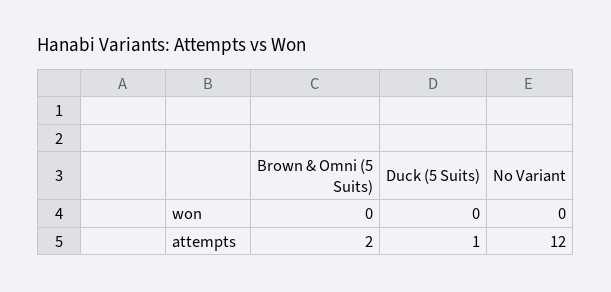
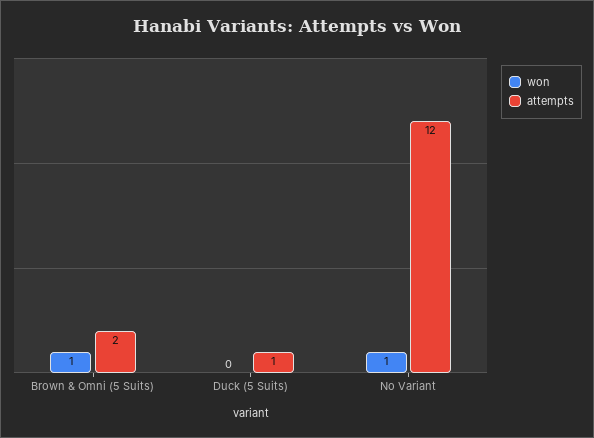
  {
    "won": {
-     "Brown & Omni (5 Suits)": 0,
+     "Brown & Omni (5 Suits)": 1,
      "Duck (5 Suits)": 0,
-     "No Variant": 0
+     "No Variant": 1
    },
    "attempts": {
      "Brown & Omni (5 Suits)": 2,
      "Duck (5 Suits)": 1,
      "No Variant": 12
    }
  }

